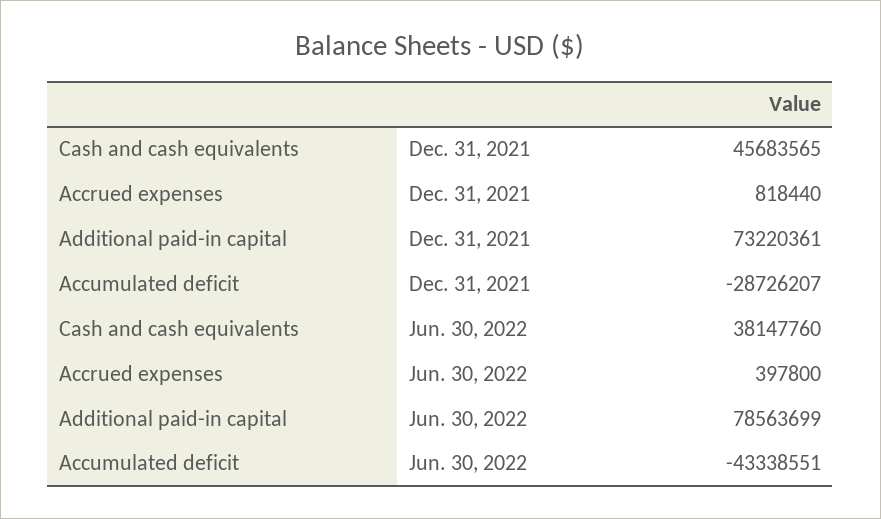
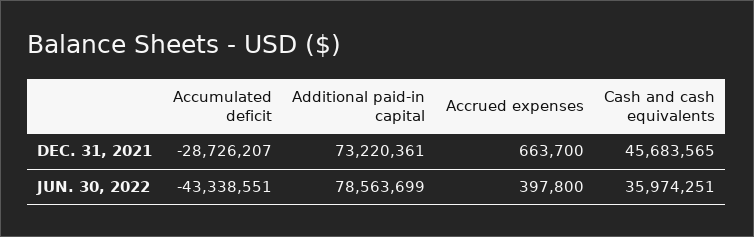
  {
    "Cash and cash equivalents": {
      "Dec. 31, 2021": 45683565,
-     "Jun. 30, 2022": 38147760
+     "Jun. 30, 2022": 35974251
    },
    "Accrued expenses": {
-     "Dec. 31, 2021": 818440,
+     "Dec. 31, 2021": 663700,
      "Jun. 30, 2022": 397800
    },
    "Additional paid-in capital": {
      "Dec. 31, 2021": 73220361,
      "Jun. 30, 2022": 78563699
    },
    "Accumulated deficit": {
      "Dec. 31, 2021": -28726207,
      "Jun. 30, 2022": -43338551
    }
  }

